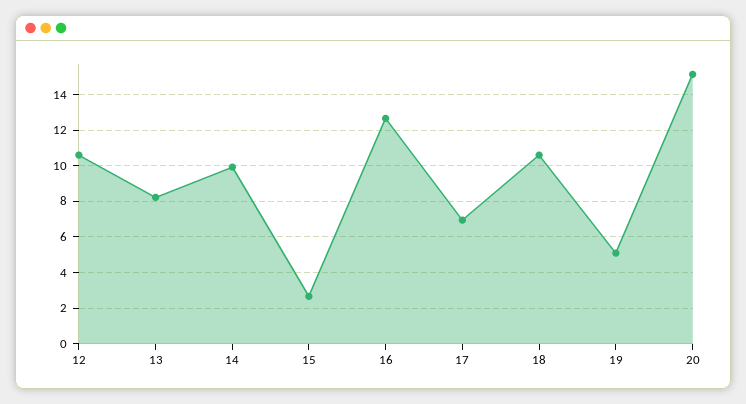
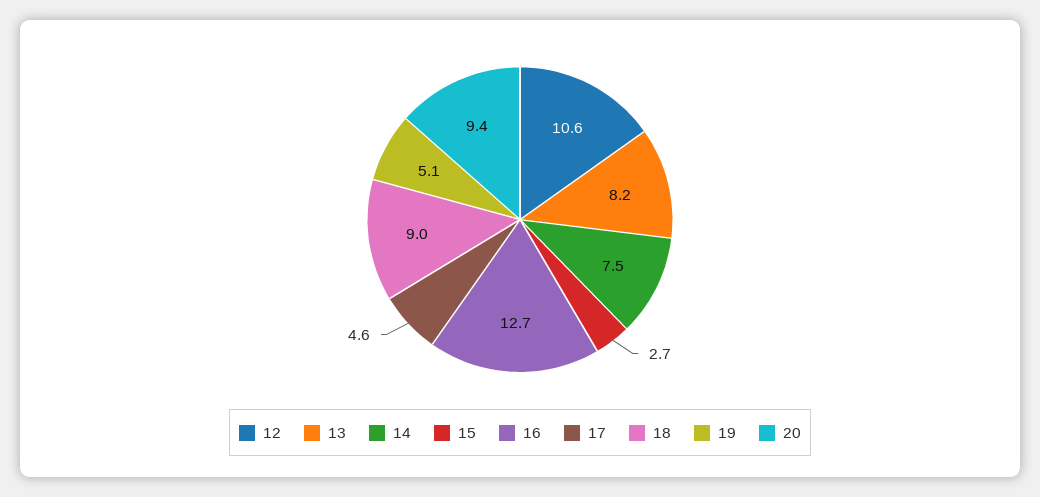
  {
    "12": 10.6,
    "13": 8.2,
-   "14": 10,
+   "14": 7.5,
    "15": 2.7,
    "16": 12.7,
-   "17": 7,
+   "17": 4.6,
-   "18": 10.5,
+   "18": 9,
    "19": 5.1,
-   "20": 15
+   "20": 9.4
  }

